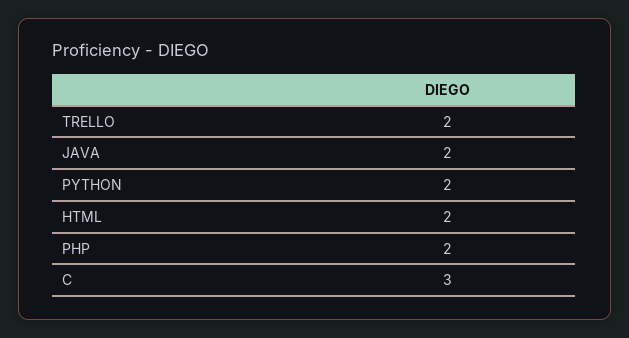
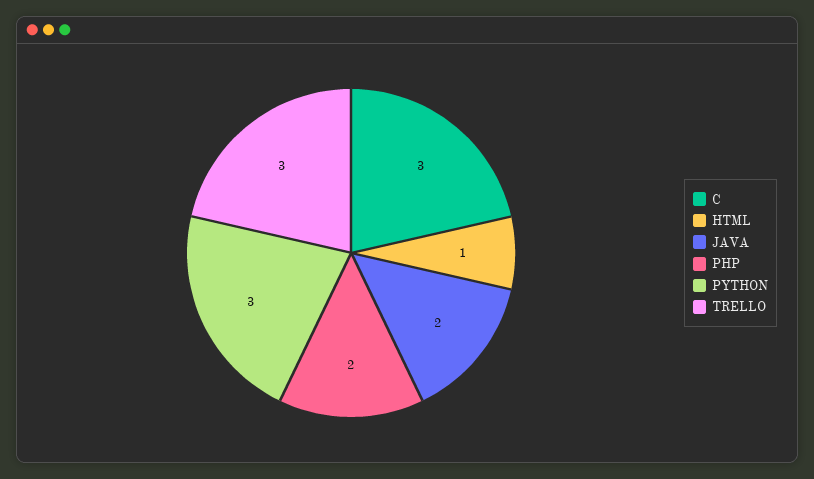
  {
-   "TRELLO": 2,
+   "TRELLO": 3,
    "JAVA": 2,
-   "PYTHON": 2,
+   "PYTHON": 3,
-   "HTML": 2,
+   "HTML": 1,
    "PHP": 2,
    "C": 3
  }

